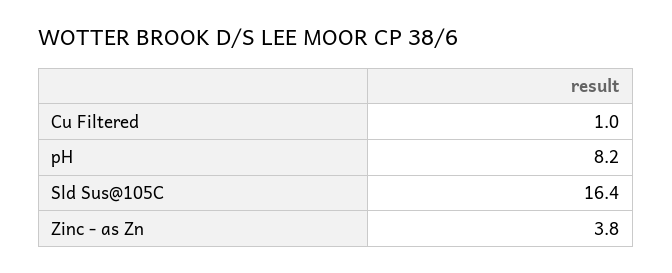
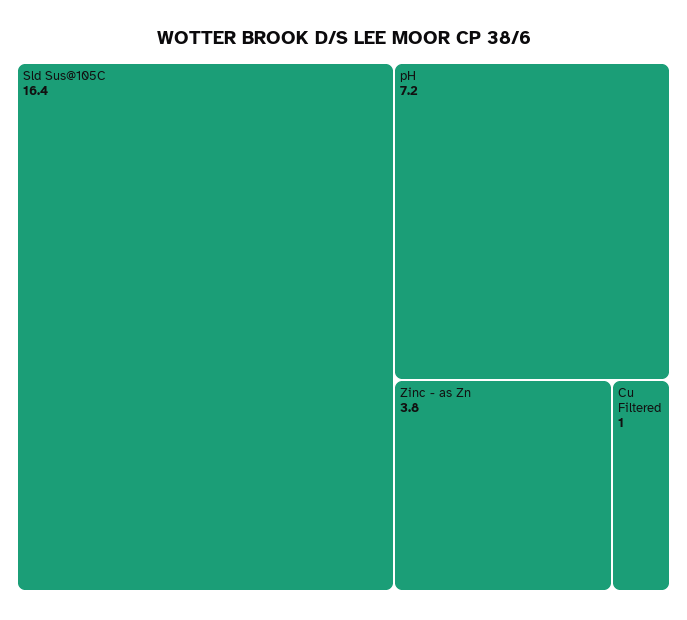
  {
    "Cu Filtered": 1,
-   "pH": 8.2,
+   "pH": 7.2,
    "Sld Sus@105C": 16.4,
    "Zinc - as Zn": 3.8
  }

